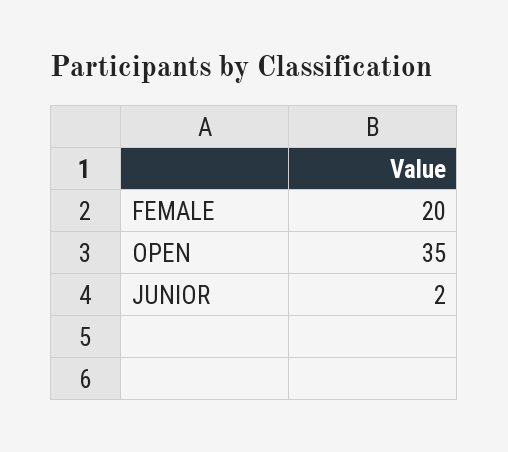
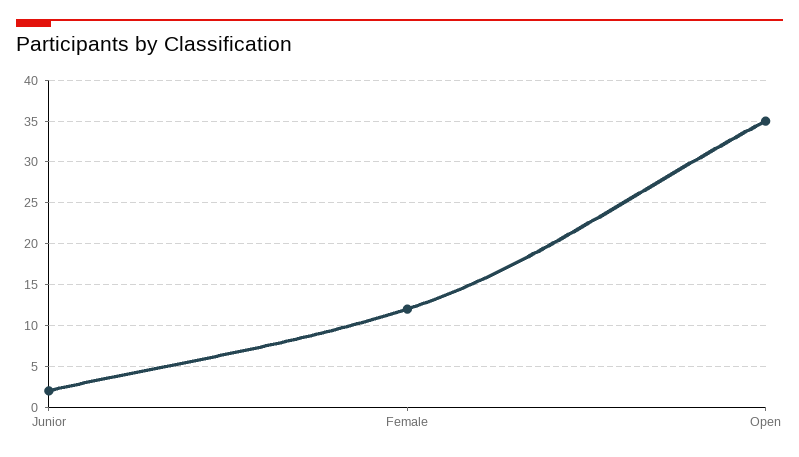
  {
-   "FEMALE": 20,
+   "FEMALE": 12,
    "OPEN": 35,
    "JUNIOR": 2
  }

